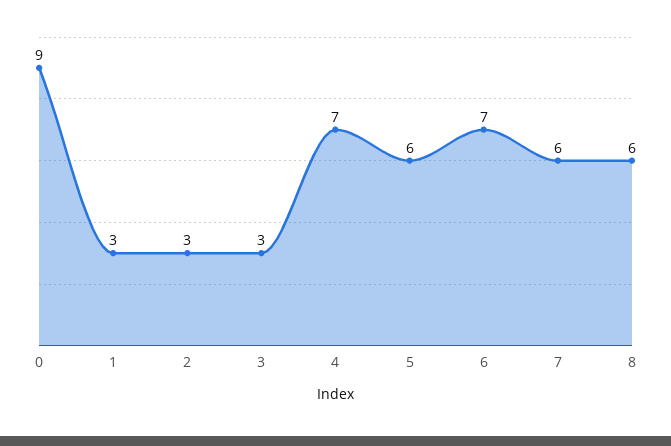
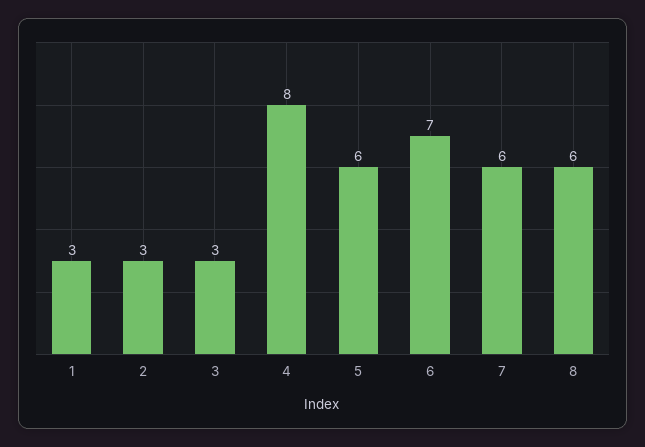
  {
-   "0": 9,
    "1": 3,
    "2": 3,
    "3": 3,
-   "4": 7,
+   "4": 8,
    "5": 6,
    "6": 7,
    "7": 6,
    "8": 6
  }

